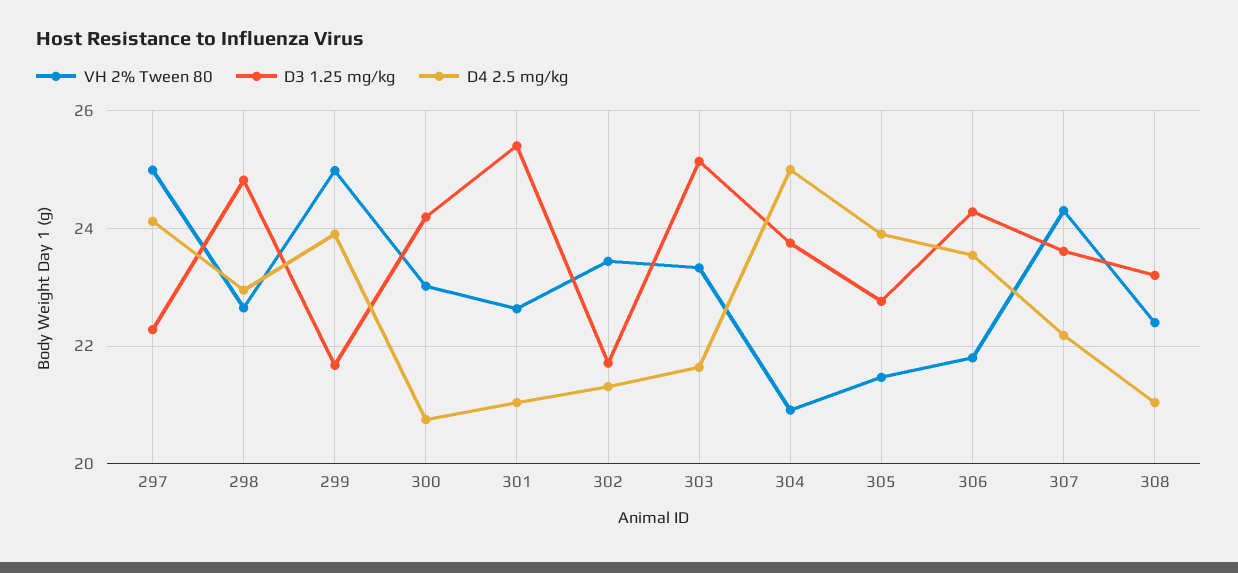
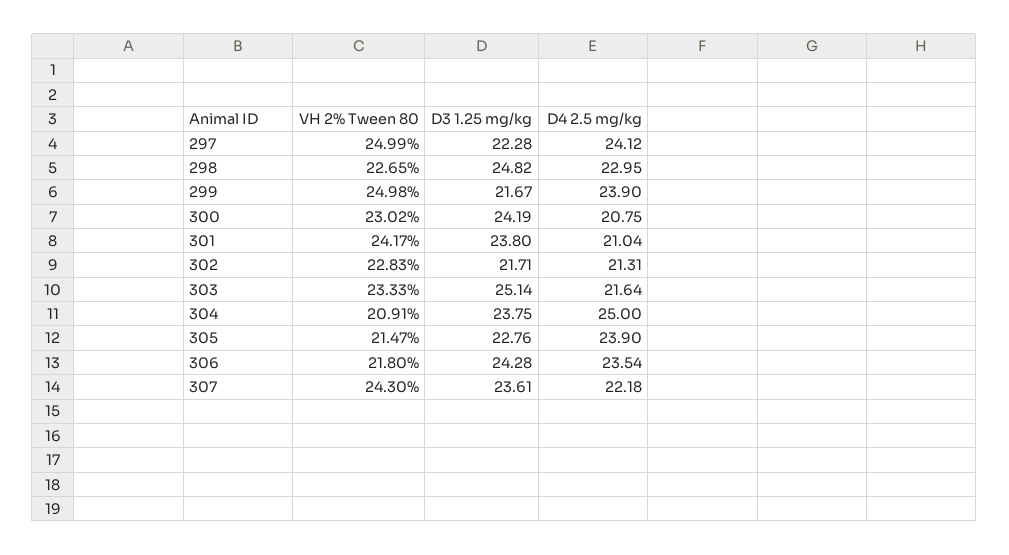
  {
    "VH 2% Tween 80": {
      "297": 24.99,
      "298": 22.65,
      "299": 24.98,
      "300": 23.02,
-     "301": 22.6,
+     "301": 24.17,
-     "302": 23.4,
+     "302": 22.83,
      "303": 23.33,
      "304": 20.91,
      "305": 21.47,
      "306": 21.8,
-     "307": 24.3,
+     "307": 24.3
-     "308": 22.4
    },
    "D3 1.25 mg/kg": {
      "297": 22.28,
      "298": 24.82,
      "299": 21.67,
      "300": 24.19,
-     "301": 25.4,
+     "301": 23.8,
      "302": 21.71,
      "303": 25.14,
      "304": 23.75,
      "305": 22.76,
      "306": 24.28,
-     "307": 23.61,
+     "307": 23.61
-     "308": 23.2
    },
    "D4 2.5 mg/kg": {
      "297": 24.12,
      "298": 22.95,
      "299": 23.9,
      "300": 20.75,
      "301": 21.04,
      "302": 21.31,
      "303": 21.64,
      "304": 25,
      "305": 23.9,
      "306": 23.54,
-     "307": 22.18,
+     "307": 22.18
-     "308": 21
    }
  }

